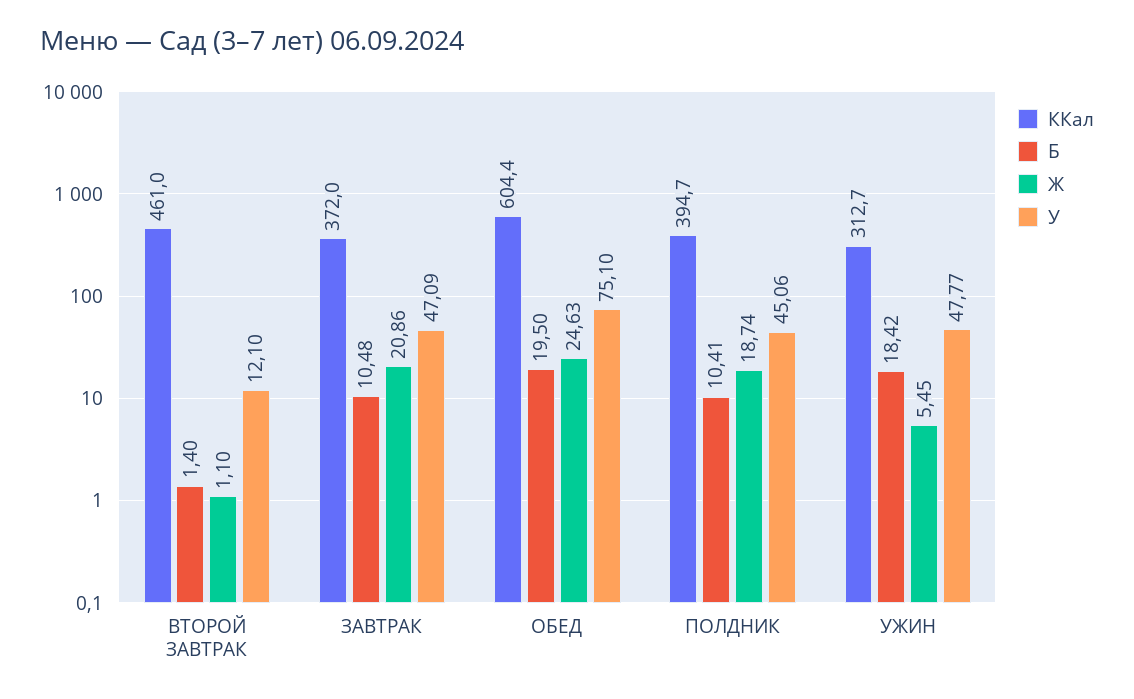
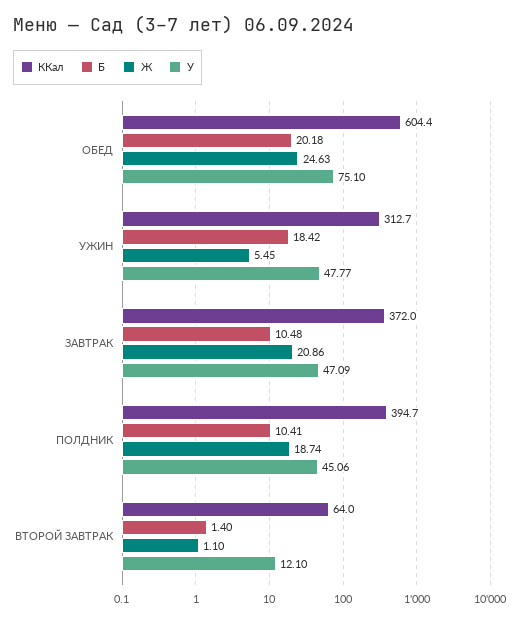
  {
    "ККал": {
-     "ВТОРОЙ ЗАВТРАК": 461,
+     "ВТОРОЙ ЗАВТРАК": 64,
      "ЗАВТРАК": 372,
      "ОБЕД": 604.4,
      "ПОЛДНИК": 394.7,
      "УЖИН": 312.7
    },
    "Б": {
      "ВТОРОЙ ЗАВТРАК": 1.4,
      "ЗАВТРАК": 10.48,
-     "ОБЕД": 19.5,
+     "ОБЕД": 20.18,
      "ПОЛДНИК": 10.41,
      "УЖИН": 18.42
    },
    "Ж": {
      "ВТОРОЙ ЗАВТРАК": 1.1,
      "ЗАВТРАК": 20.86,
      "ОБЕД": 24.63,
      "ПОЛДНИК": 18.74,
      "УЖИН": 5.45
    },
    "У": {
      "ВТОРОЙ ЗАВТРАК": 12.1,
      "ЗАВТРАК": 47.09,
      "ОБЕД": 75.1,
      "ПОЛДНИК": 45.06,
      "УЖИН": 47.77
    }
  }

